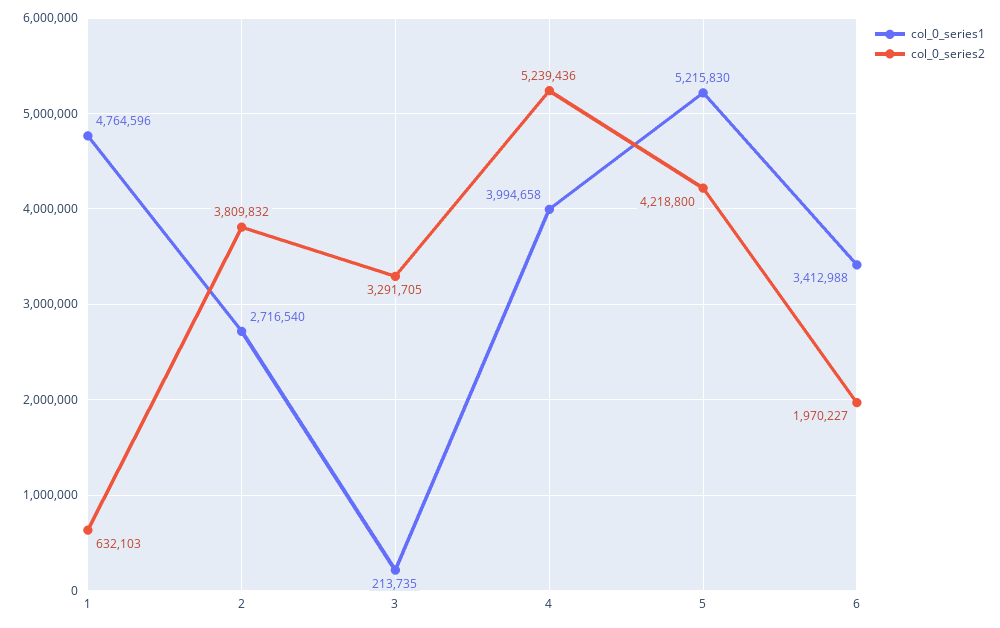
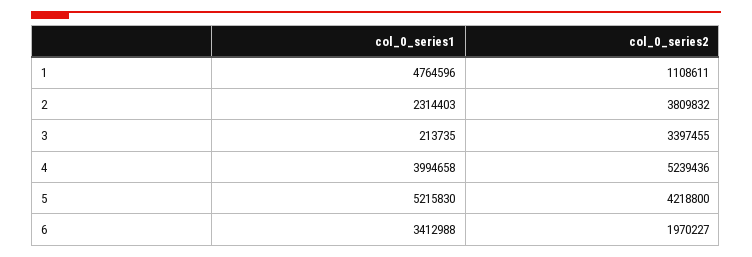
  {
    "col_0_series1": {
      "1": 4764596,
-     "2": 2716540,
+     "2": 2314403,
      "3": 213735,
      "4": 3994658,
      "5": 5215830,
      "6": 3412988
    },
    "col_0_series2": {
-     "1": 632103,
+     "1": 1108611,
      "2": 3809832,
-     "3": 3291705,
+     "3": 3397455,
      "4": 5239436,
      "5": 4218800,
      "6": 1970227
    }
  }

